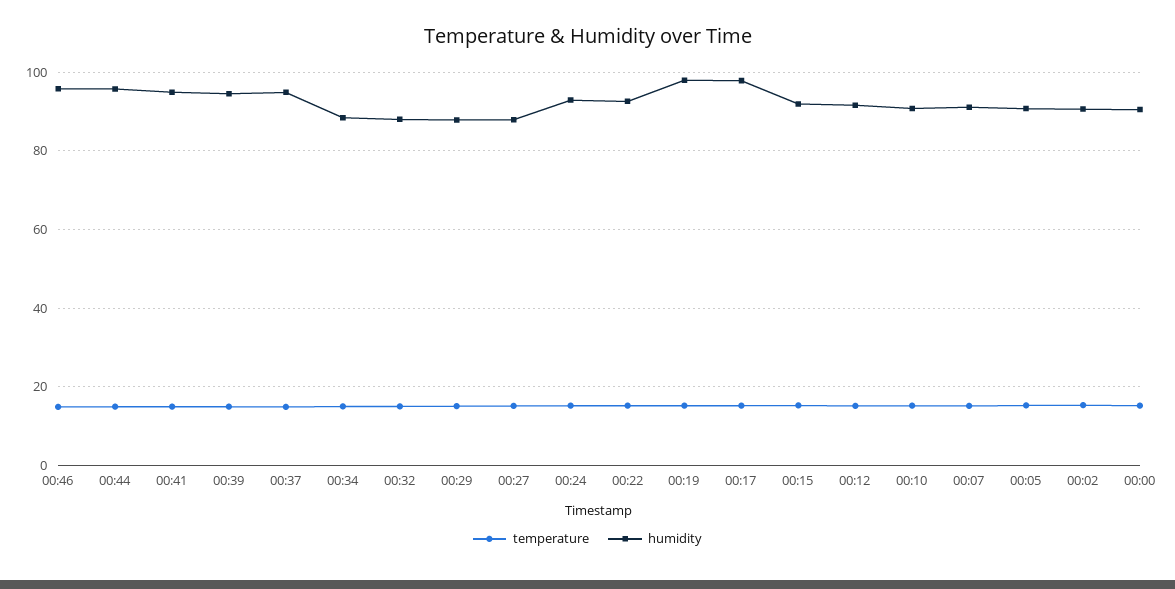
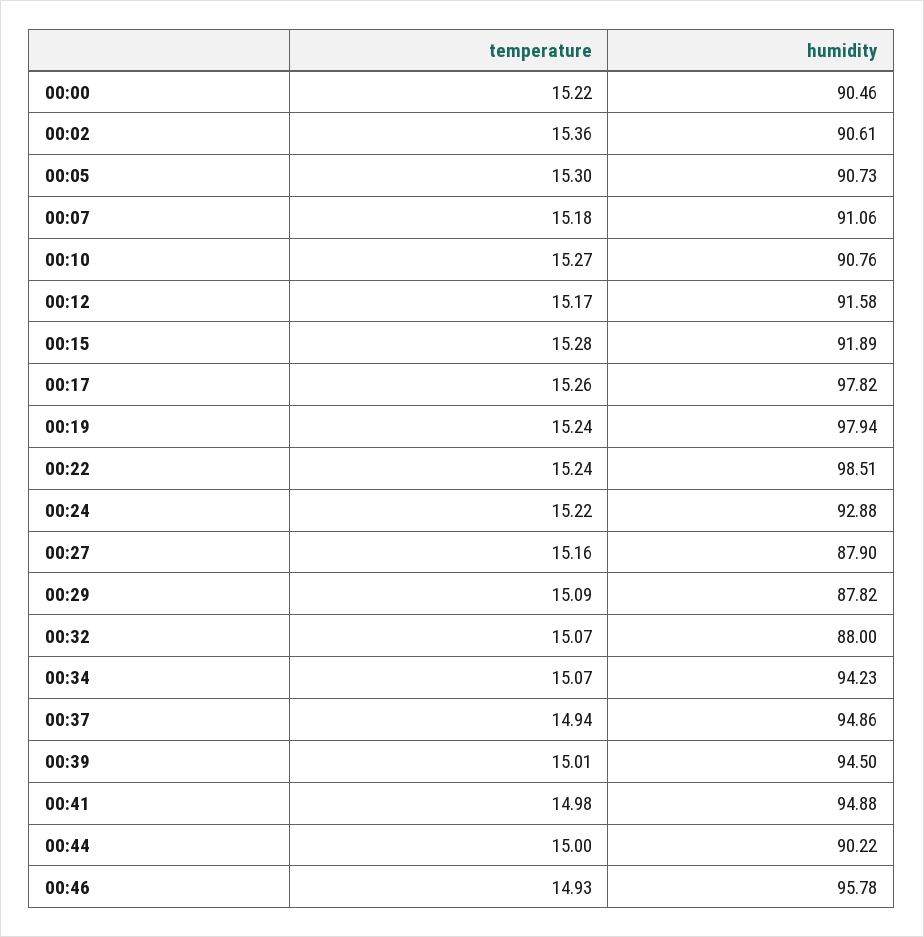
  {
    "temperature": {
      "00:46": 14.93,
      "00:44": 15,
      "00:41": 14.98,
      "00:39": 15.01,
      "00:37": 14.94,
      "00:34": 15.07,
      "00:32": 15.07,
      "00:29": 15.09,
      "00:27": 15.16,
      "00:24": 15.22,
      "00:22": 15.24,
      "00:19": 15.24,
      "00:17": 15.26,
      "00:15": 15.28,
      "00:12": 15.17,
      "00:10": 15.27,
      "00:07": 15.18,
      "00:05": 15.3,
      "00:02": 15.36,
      "00:00": 15.22
    },
    "humidity": {
      "00:46": 95.78,
-     "00:44": 96,
+     "00:44": 90.22,
      "00:41": 94.88,
      "00:39": 94.5,
      "00:37": 94.86,
-     "00:34": 88,
+     "00:34": 94.23,
      "00:32": 88,
      "00:29": 87.82,
      "00:27": 87.9,
      "00:24": 92.88,
-     "00:22": 92,
+     "00:22": 98.51,
      "00:19": 97.94,
      "00:17": 97.82,
      "00:15": 91.89,
      "00:12": 91.58,
      "00:10": 90.76,
      "00:07": 91.06,
      "00:05": 90.73,
      "00:02": 90.61,
      "00:00": 90.46
    }
  }

